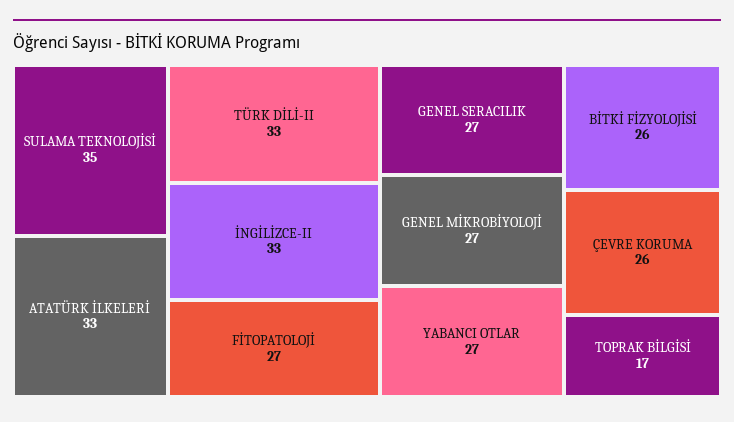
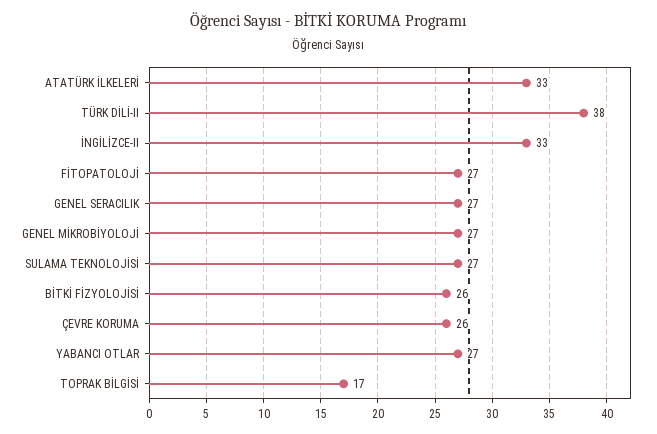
  {
-   "SULAMA TEKNOLOJİSİ": 35,
+   "SULAMA TEKNOLOJİSİ": 27,
    "ATATÜRK İLKELERİ": 33,
-   "TÜRK DİLİ-II": 33,
+   "TÜRK DİLİ-II": 38,
    "İNGİLİZCE-II": 33,
    "FİTOPATOLOJİ": 27,
    "GENEL SERACILIK": 27,
    "GENEL MİKROBİYOLOJİ": 27,
    "YABANCI OTLAR": 27,
    "BİTKİ FİZYOLOJİSİ": 26,
    "ÇEVRE KORUMA": 26,
    "TOPRAK BİLGİSİ": 17
  }

